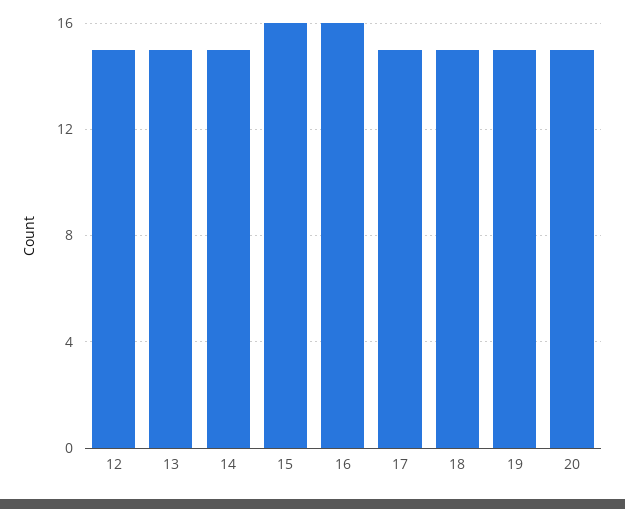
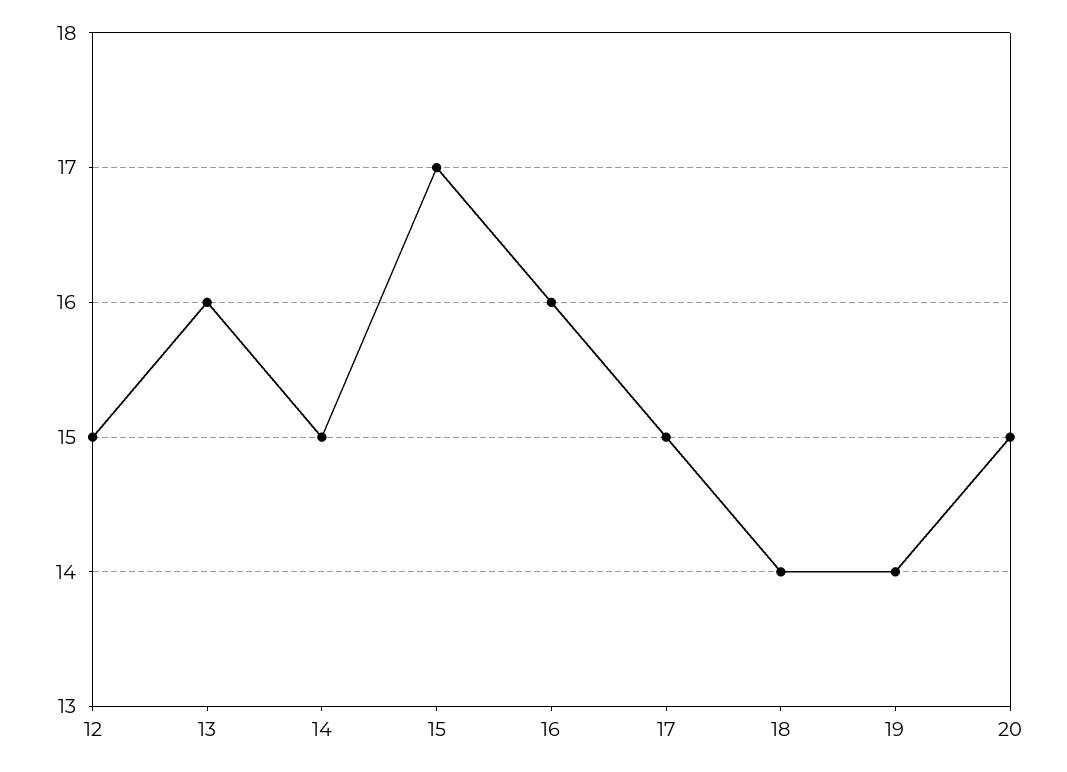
  {
    "12": 15,
-   "13": 15,
+   "13": 16,
    "14": 15,
-   "15": 16,
+   "15": 17,
    "16": 16,
    "17": 15,
-   "18": 15,
+   "18": 14,
-   "19": 15,
+   "19": 14,
    "20": 15
  }

